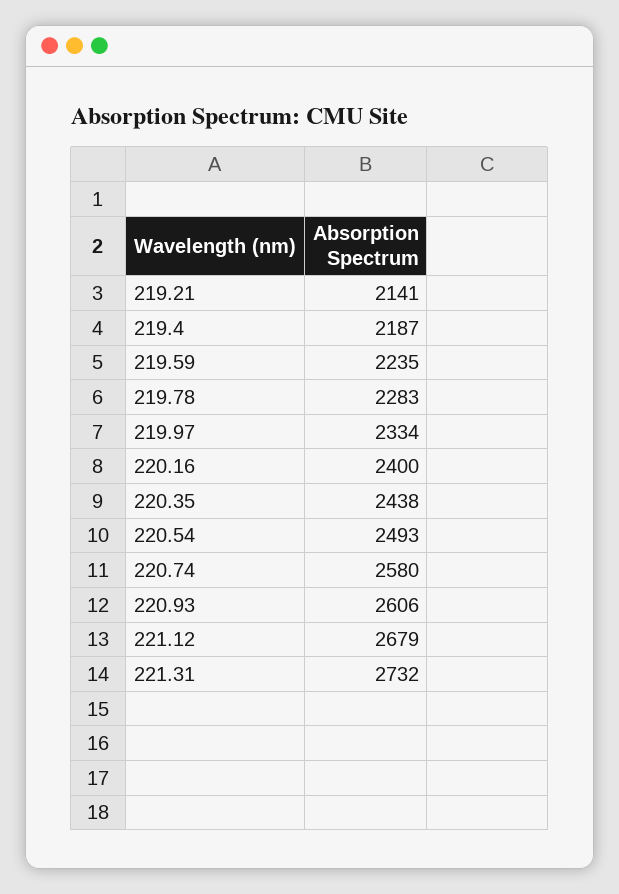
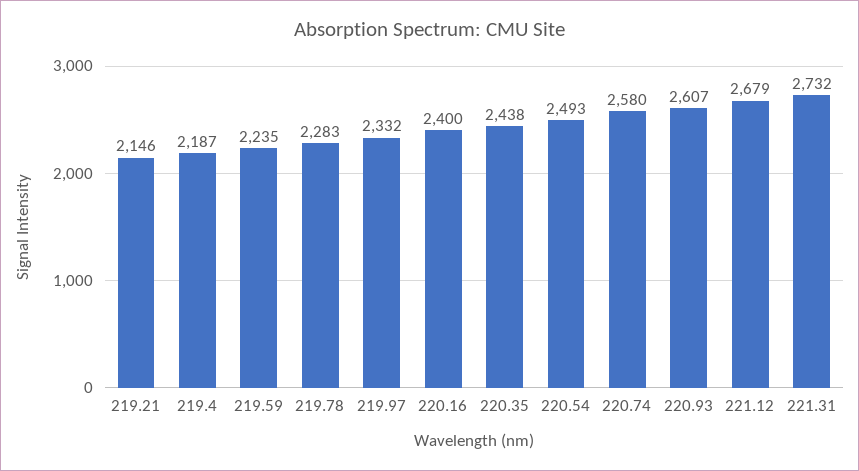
  {
-   "219.21": 2141,
+   "219.21": 2146,
    "219.4": 2187,
    "219.59": 2235,
    "219.78": 2283,
-   "219.97": 2334,
+   "219.97": 2332,
    "220.16": 2400,
    "220.35": 2438,
    "220.54": 2493,
    "220.74": 2580,
-   "220.93": 2606,
+   "220.93": 2607,
    "221.12": 2679,
    "221.31": 2732
  }

